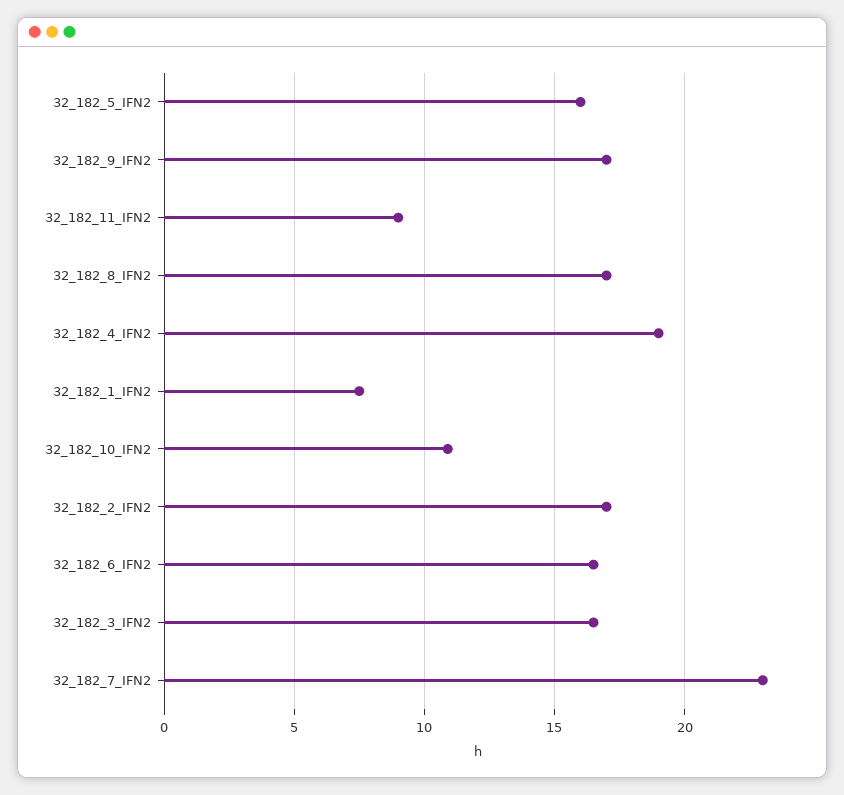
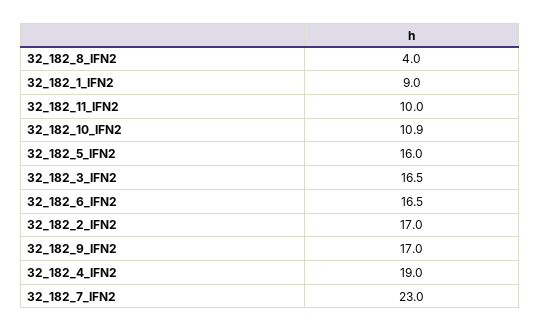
  {
    "32_182_5_IFN2": 16,
    "32_182_9_IFN2": 17,
-   "32_182_11_IFN2": 9,
+   "32_182_11_IFN2": 10,
-   "32_182_8_IFN2": 17,
+   "32_182_8_IFN2": 4,
    "32_182_4_IFN2": 19,
-   "32_182_1_IFN2": 7.5,
+   "32_182_1_IFN2": 9,
    "32_182_10_IFN2": 10.9,
    "32_182_2_IFN2": 17,
    "32_182_6_IFN2": 16.5,
    "32_182_3_IFN2": 16.5,
    "32_182_7_IFN2": 23
  }

